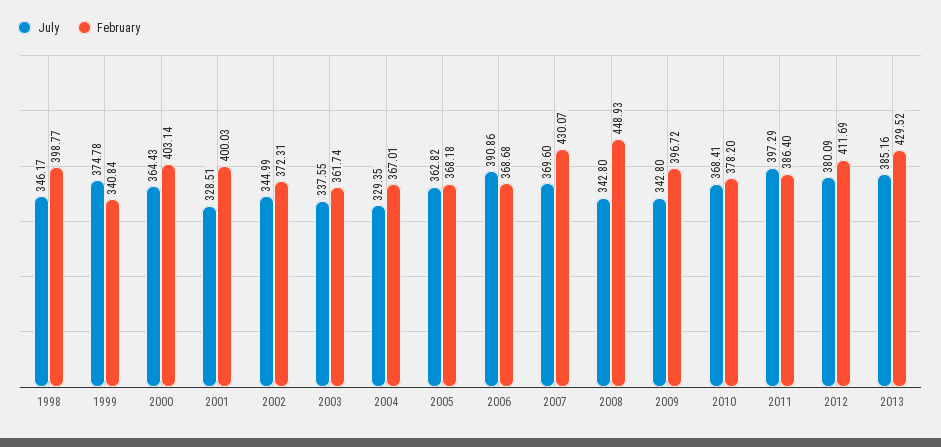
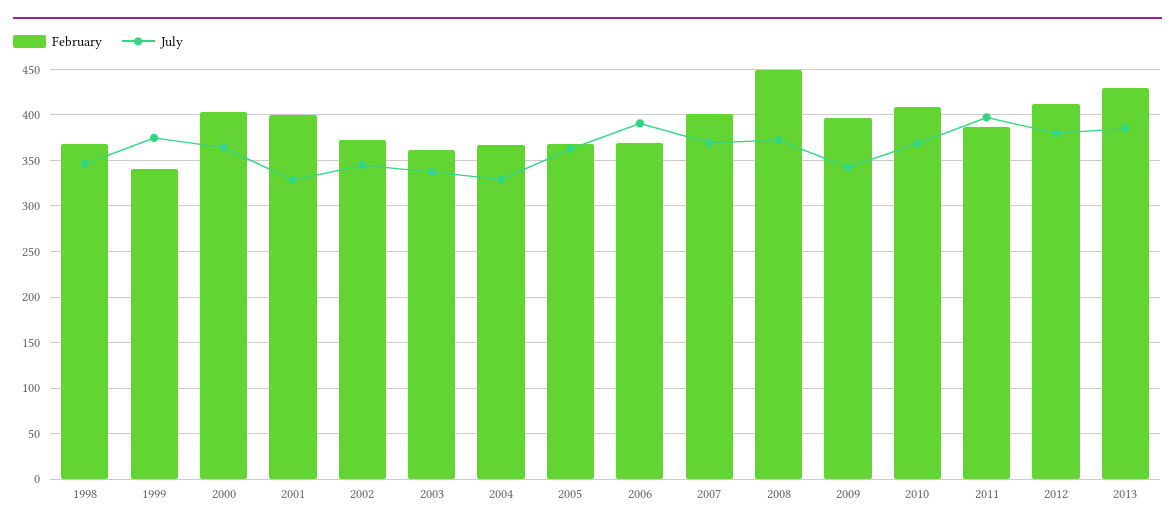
  {
    "July": {
      "1998": 346.17,
      "1999": 374.78,
      "2000": 364.43,
      "2001": 328.51,
      "2002": 344.99,
      "2003": 337.55,
      "2004": 329.35,
      "2005": 362.82,
      "2006": 390.86,
      "2007": 369.6,
-     "2008": 342.8,
+     "2008": 370,
      "2009": 342.8,
      "2010": 368.41,
      "2011": 397.29,
      "2012": 380.09,
      "2013": 385.16
    },
    "February": {
-     "1998": 398.77,
+     "1998": 370,
      "1999": 340.84,
      "2000": 403.14,
      "2001": 400.03,
      "2002": 372.31,
      "2003": 361.74,
      "2004": 367.01,
      "2005": 368.18,
      "2006": 368.68,
-     "2007": 430.07,
+     "2007": 400,
      "2008": 448.93,
      "2009": 396.72,
-     "2010": 378.2,
+     "2010": 410,
      "2011": 386.4,
      "2012": 411.69,
      "2013": 429.52
    }
  }

